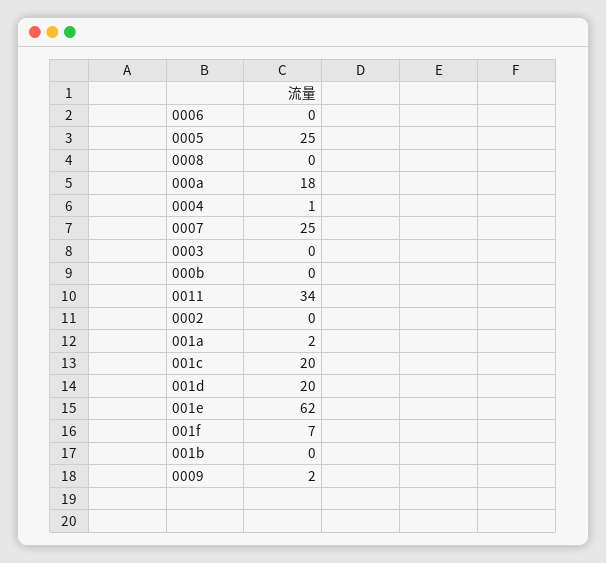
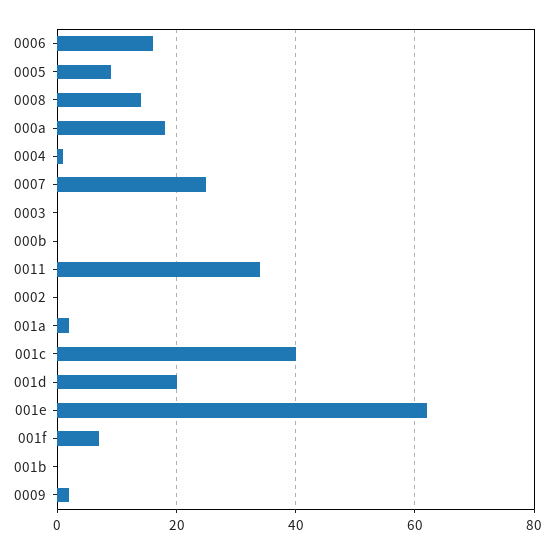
  {
-   "0006": 0,
+   "0006": 15,
-   "0005": 25,
+   "0005": 10,
-   "0008": 0,
+   "0008": 15,
    "000a": 18,
    "0004": 1,
    "0007": 25,
    "0003": 0,
    "000b": 0,
    "0011": 34,
    "0002": 0,
    "001a": 2,
-   "001c": 20,
+   "001c": 40,
    "001d": 20,
    "001e": 62,
    "001f": 7,
    "001b": 0,
    "0009": 2
  }

